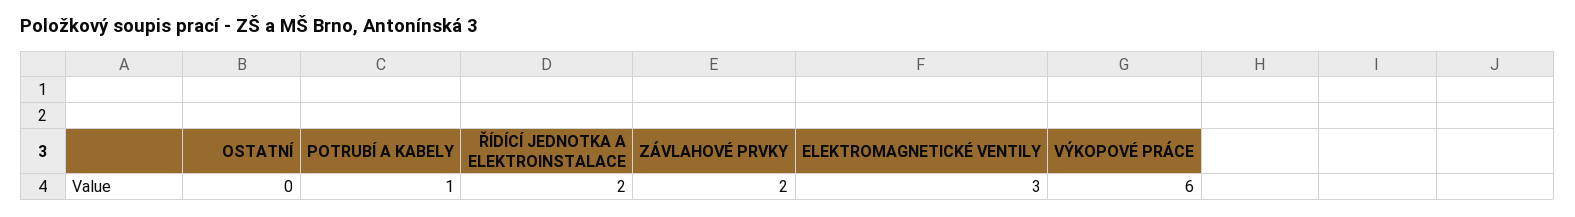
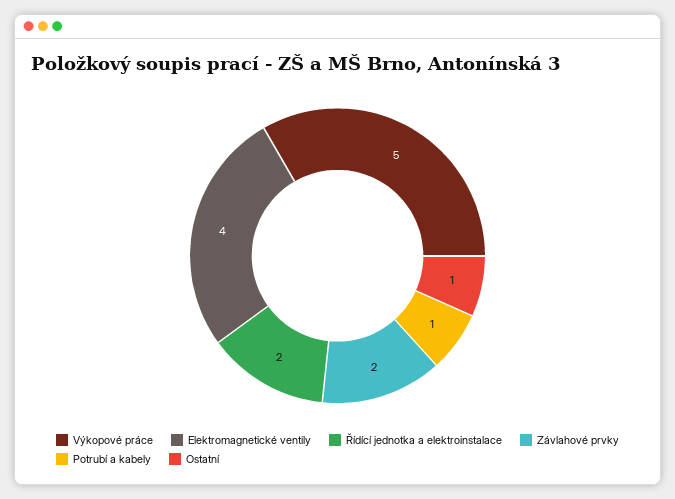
  {
-   "OSTATNÍ": 0,
+   "OSTATNÍ": 1,
    "POTRUBÍ A KABELY": 1,
    "ŘÍDÍCÍ JEDNOTKA A ELEKTROINSTALACE": 2,
    "ZÁVLAHOVÉ PRVKY": 2,
-   "ELEKTROMAGNETICKÉ VENTILY": 3,
+   "ELEKTROMAGNETICKÉ VENTILY": 4,
-   "VÝKOPOVÉ PRÁCE": 6
+   "VÝKOPOVÉ PRÁCE": 5
  }

